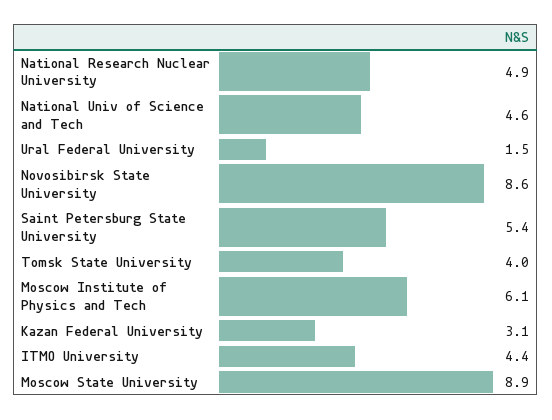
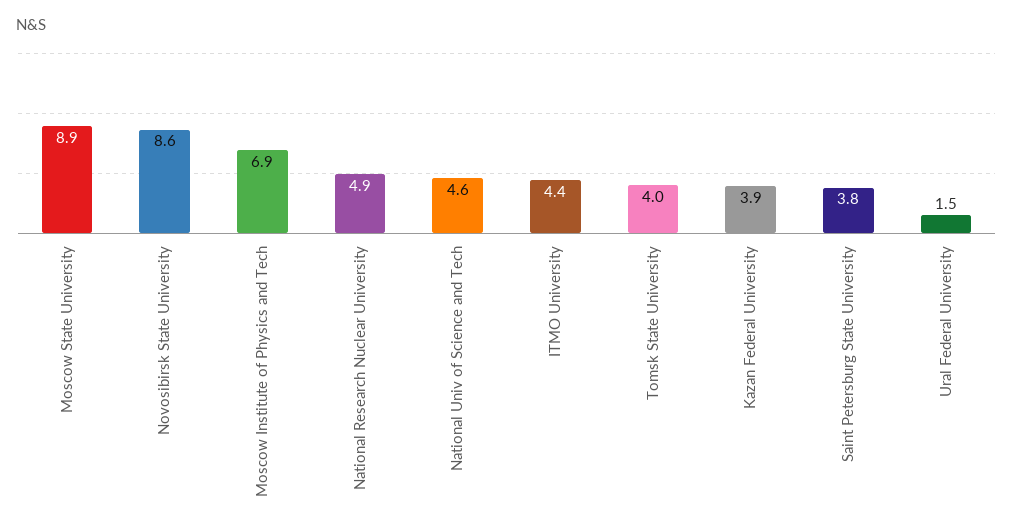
  {
    "National Research Nuclear University": 4.9,
    "National Univ of Science and Tech": 4.6,
    "Ural Federal University": 1.5,
    "Novosibirsk State University": 8.6,
-   "Saint Petersburg State University": 5.4,
+   "Saint Petersburg State University": 3.8,
    "Tomsk State University": 4,
-   "Moscow Institute of Physics and Tech": 6.1,
+   "Moscow Institute of Physics and Tech": 6.9,
-   "Kazan Federal University": 3.1,
+   "Kazan Federal University": 3.9,
    "ITMO University": 4.4,
    "Moscow State University": 8.9
  }

